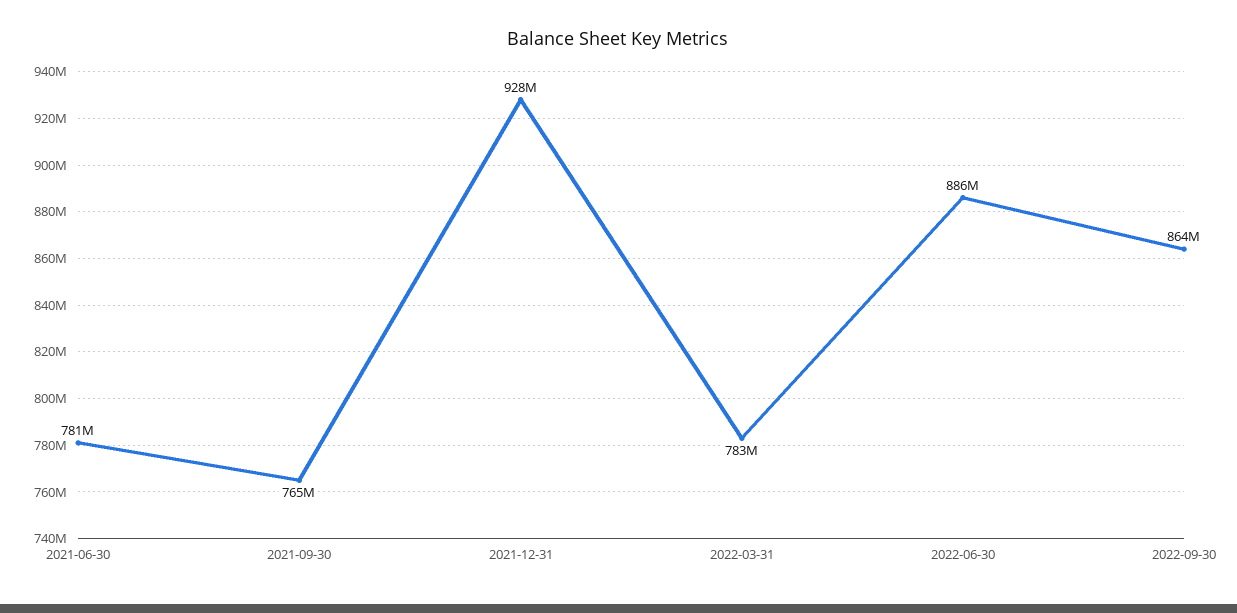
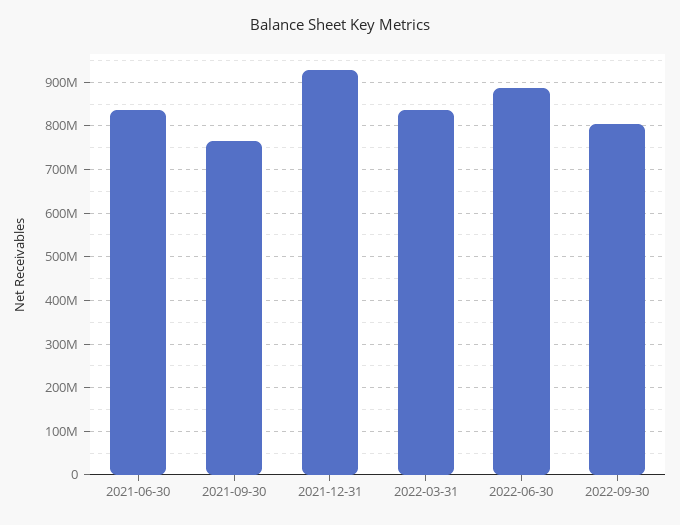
  {
-   "2021-06-30": 781000000,
+   "2021-06-30": 840000000,
    "2021-09-30": 765000000,
    "2021-12-31": 928000000,
-   "2022-03-31": 783000000,
+   "2022-03-31": 840000000,
    "2022-06-30": 886000000,
-   "2022-09-30": 864000000
+   "2022-09-30": 800000000
  }

